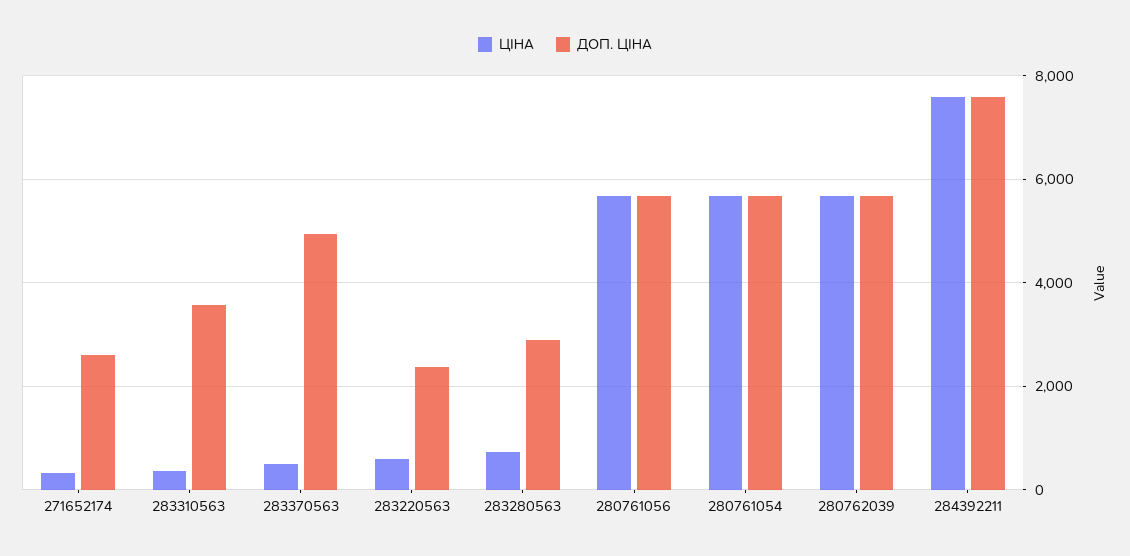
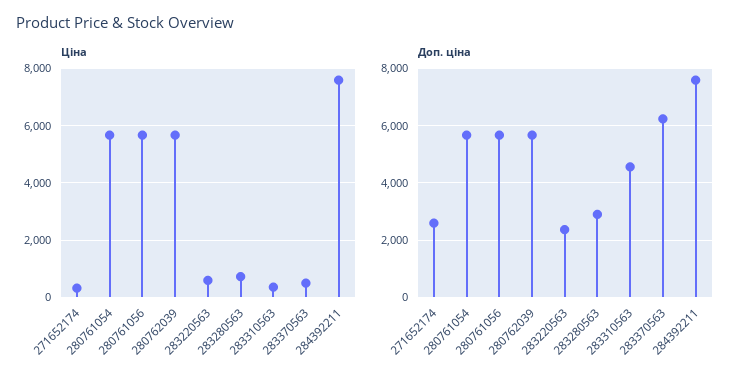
  {
    "ЦІНА": {
      "271652174": 400,
      "283310563": 400,
      "283370563": 400,
      "283220563": 600,
      "283280563": 800,
      "280761056": 5600,
      "280761054": 5600,
      "280762039": 5600,
      "284392211": 7600
    },
    "ДОП. ЦІНА": {
      "271652174": 2600,
-     "283310563": 3600,
+     "283310563": 4500,
-     "283370563": 5000,
+     "283370563": 6250,
      "283220563": 2400,
      "283280563": 2800,
      "280761056": 5600,
      "280761054": 5600,
      "280762039": 5600,
      "284392211": 7600
    }
  }

